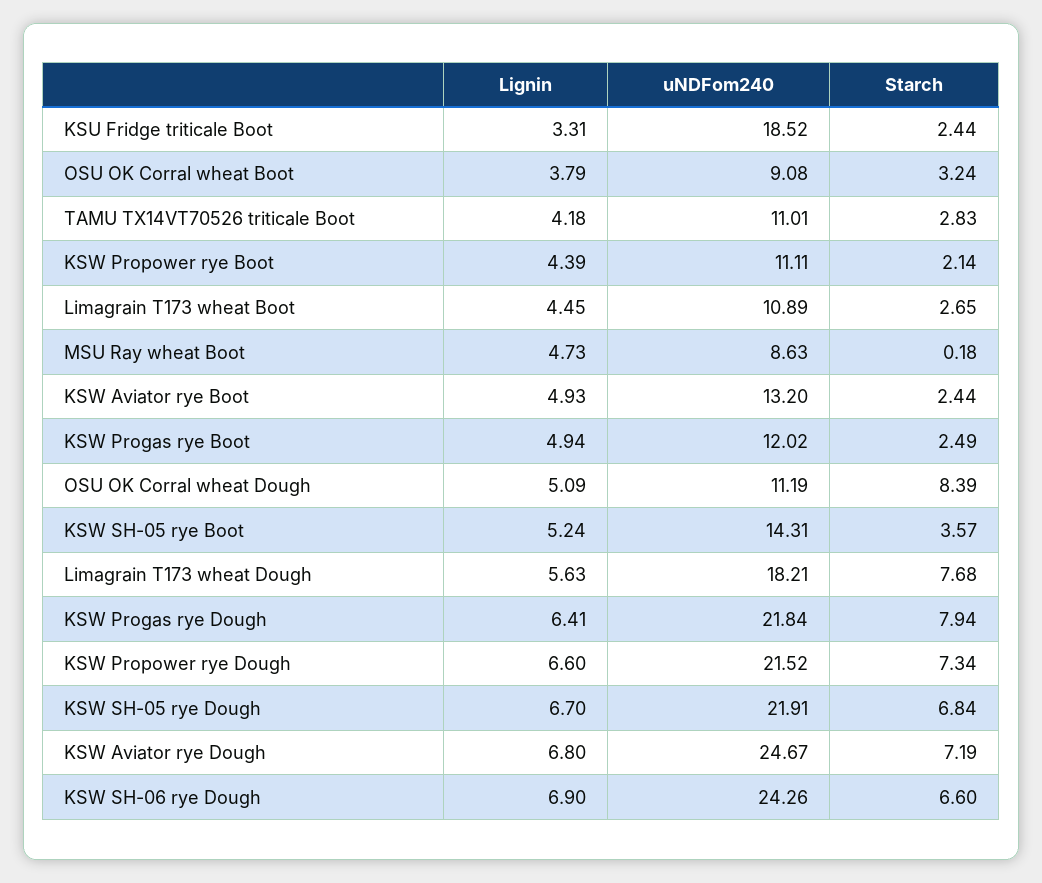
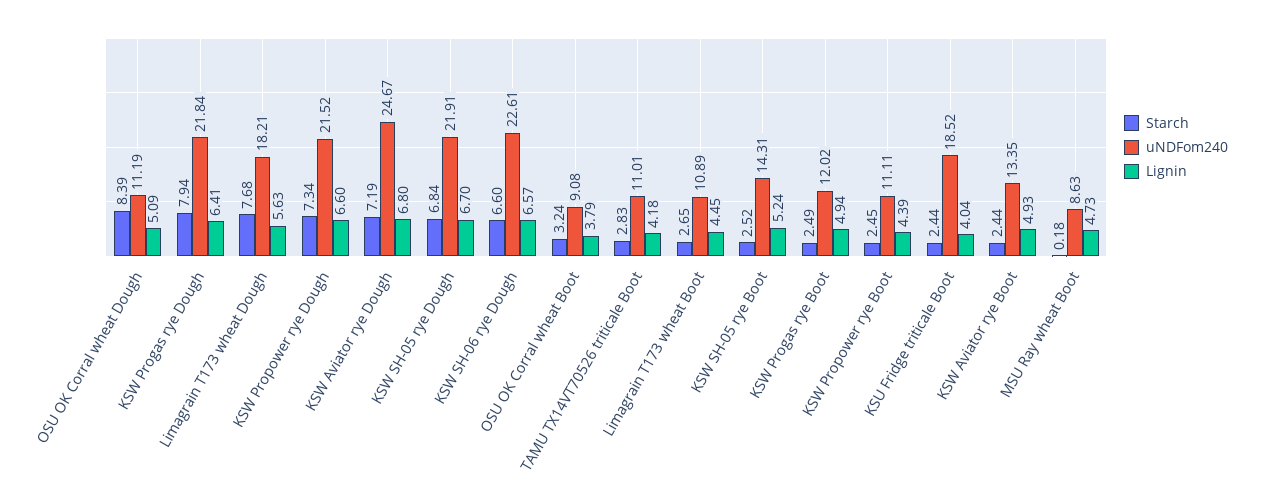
  {
    "Lignin": {
-     "KSU Fridge triticale Boot": 3.31,
+     "KSU Fridge triticale Boot": 4.04,
      "OSU OK Corral wheat Boot": 3.79,
      "TAMU TX14VT70526 triticale Boot": 4.18,
      "KSW Propower rye Boot": 4.39,
      "Limagrain T173 wheat Boot": 4.45,
      "MSU Ray wheat Boot": 4.73,
      "KSW Aviator rye Boot": 4.93,
      "KSW Progas rye Boot": 4.94,
      "OSU OK Corral wheat Dough": 5.09,
      "KSW SH-05 rye Boot": 5.24,
      "Limagrain T173 wheat Dough": 5.63,
      "KSW Progas rye Dough": 6.41,
      "KSW Propower rye Dough": 6.6,
      "KSW SH-05 rye Dough": 6.7,
      "KSW Aviator rye Dough": 6.8,
-     "KSW SH-06 rye Dough": 6.9
+     "KSW SH-06 rye Dough": 6.57
    },
    "uNDFom240": {
      "KSU Fridge triticale Boot": 18.52,
      "OSU OK Corral wheat Boot": 9.08,
      "TAMU TX14VT70526 triticale Boot": 11.01,
      "KSW Propower rye Boot": 11.11,
      "Limagrain T173 wheat Boot": 10.89,
      "MSU Ray wheat Boot": 8.63,
-     "KSW Aviator rye Boot": 13.2,
+     "KSW Aviator rye Boot": 13.35,
      "KSW Progas rye Boot": 12.02,
      "OSU OK Corral wheat Dough": 11.19,
      "KSW SH-05 rye Boot": 14.31,
      "Limagrain T173 wheat Dough": 18.21,
      "KSW Progas rye Dough": 21.84,
      "KSW Propower rye Dough": 21.52,
      "KSW SH-05 rye Dough": 21.91,
      "KSW Aviator rye Dough": 24.67,
-     "KSW SH-06 rye Dough": 24.26
+     "KSW SH-06 rye Dough": 22.61
    },
    "Starch": {
      "KSU Fridge triticale Boot": 2.44,
      "OSU OK Corral wheat Boot": 3.24,
      "TAMU TX14VT70526 triticale Boot": 2.83,
-     "KSW Propower rye Boot": 2.14,
+     "KSW Propower rye Boot": 2.45,
      "Limagrain T173 wheat Boot": 2.65,
      "MSU Ray wheat Boot": 0.18,
      "KSW Aviator rye Boot": 2.44,
      "KSW Progas rye Boot": 2.49,
      "OSU OK Corral wheat Dough": 8.39,
-     "KSW SH-05 rye Boot": 3.57,
+     "KSW SH-05 rye Boot": 2.52,
      "Limagrain T173 wheat Dough": 7.68,
      "KSW Progas rye Dough": 7.94,
      "KSW Propower rye Dough": 7.34,
      "KSW SH-05 rye Dough": 6.84,
      "KSW Aviator rye Dough": 7.19,
      "KSW SH-06 rye Dough": 6.6
    }
  }

